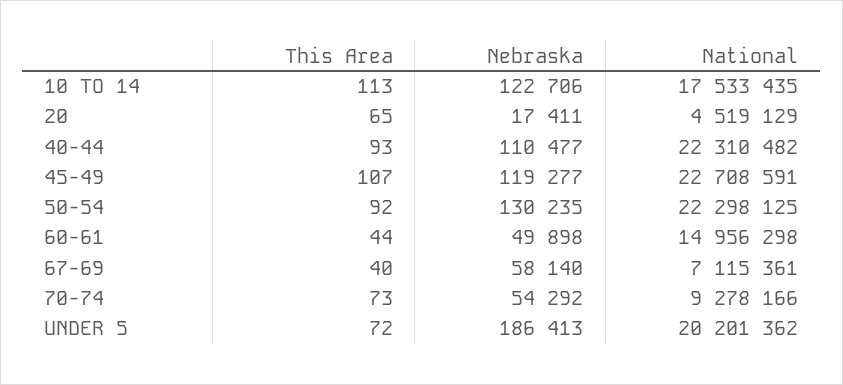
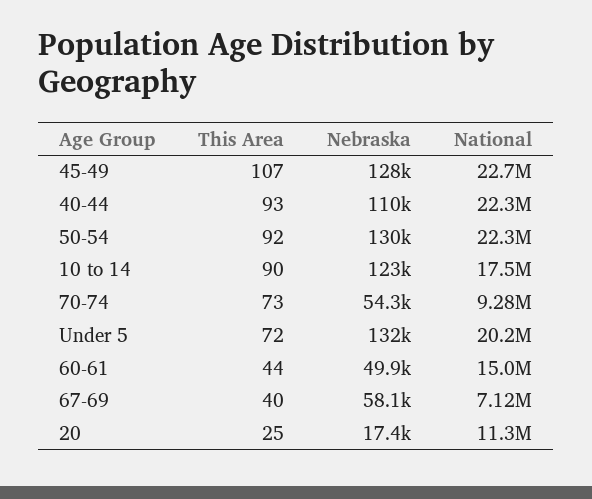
  {
    "This Area": {
-     "10 TO 14": 113,
+     "10 TO 14": 90,
-     "20": 65,
+     "20": 25,
      "40-44": 93,
      "45-49": 107,
      "50-54": 92,
      "60-61": 44,
      "67-69": 40,
      "70-74": 73,
      "UNDER 5": 72
    },
    "Nebraska": {
      "10 TO 14": 122706,
      "20": 17411,
      "40-44": 110477,
-     "45-49": 119277,
+     "45-49": 128000,
      "50-54": 130235,
      "60-61": 49898,
      "67-69": 58140,
      "70-74": 54292,
-     "UNDER 5": 186413
+     "UNDER 5": 132000
    },
    "National": {
      "10 TO 14": 17533435,
-     "20": 4519129,
+     "20": 11300000,
      "40-44": 22310482,
      "45-49": 22708591,
      "50-54": 22298125,
      "60-61": 14956298,
      "67-69": 7115361,
      "70-74": 9278166,
      "UNDER 5": 20201362
    }
  }

